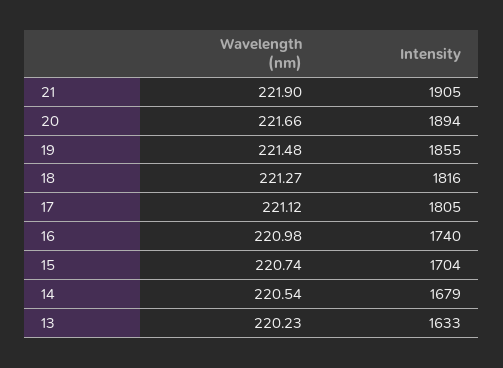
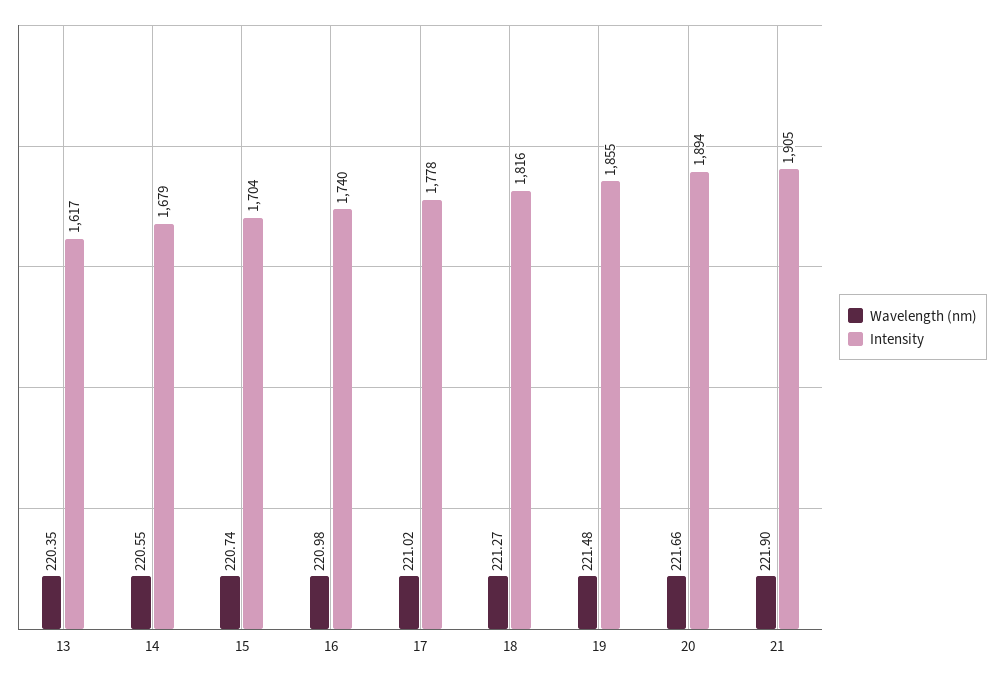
  {
    "Wavelength (nm)": {
      "21": 221.9,
      "20": 221.66,
      "19": 221.48,
      "18": 221.27,
-     "17": 221.12,
+     "17": 221.02,
      "16": 220.98,
      "15": 220.74,
-     "14": 220.54,
+     "14": 220.55,
-     "13": 220.23
+     "13": 220.35
    },
    "Intensity": {
      "21": 1905,
      "20": 1894,
      "19": 1855,
      "18": 1816,
-     "17": 1805,
+     "17": 1778,
      "16": 1740,
      "15": 1704,
      "14": 1679,
-     "13": 1633
+     "13": 1617
    }
  }

